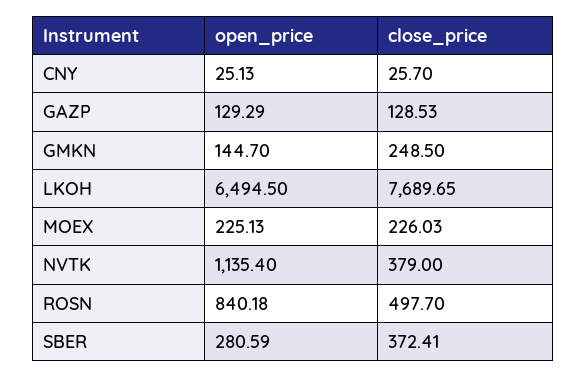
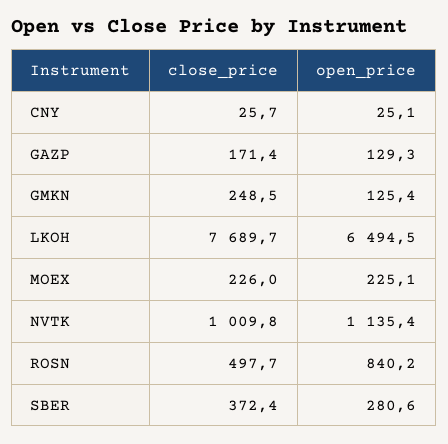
  {
    "open_price": {
      "CNY": 25.13,
      "GAZP": 129.29,
-     "GMKN": 144.7,
+     "GMKN": 125.4,
      "LKOH": 6494.5,
      "MOEX": 225.13,
      "NVTK": 1135.4,
      "ROSN": 840.18,
      "SBER": 280.59
    },
    "close_price": {
      "CNY": 25.7,
-     "GAZP": 128.53,
+     "GAZP": 171.4,
      "GMKN": 248.5,
      "LKOH": 7689.65,
      "MOEX": 226.03,
-     "NVTK": 379,
+     "NVTK": 1009.8,
      "ROSN": 497.7,
      "SBER": 372.41
    }
  }

